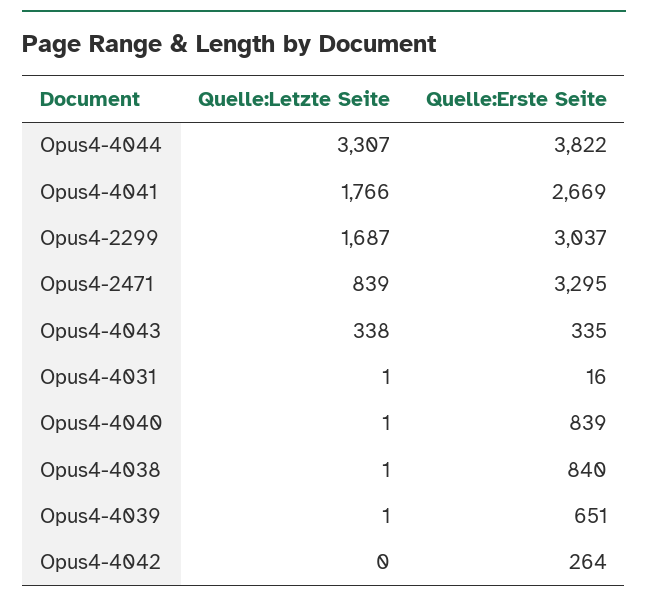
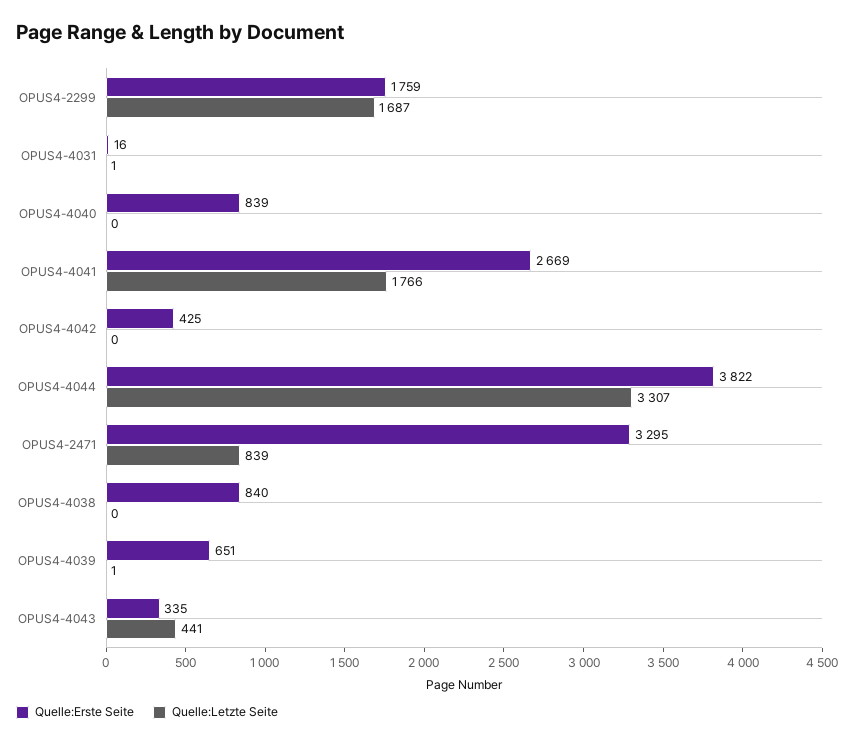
  {
    "Quelle:Letzte Seite": {
      "Opus4-4044": 3307,
      "Opus4-4041": 1766,
      "Opus4-2299": 1687,
      "Opus4-2471": 839,
-     "Opus4-4043": 338,
+     "Opus4-4043": 441,
      "Opus4-4031": 1,
-     "Opus4-4040": 1,
+     "Opus4-4040": 0,
-     "Opus4-4038": 1,
+     "Opus4-4038": 0,
      "Opus4-4039": 1,
      "Opus4-4042": 0
    },
    "Quelle:Erste Seite": {
      "Opus4-4044": 3822,
      "Opus4-4041": 2669,
-     "Opus4-2299": 3037,
+     "Opus4-2299": 1759,
      "Opus4-2471": 3295,
      "Opus4-4043": 335,
      "Opus4-4031": 16,
      "Opus4-4040": 839,
      "Opus4-4038": 840,
      "Opus4-4039": 651,
-     "Opus4-4042": 264
+     "Opus4-4042": 425
    }
  }

